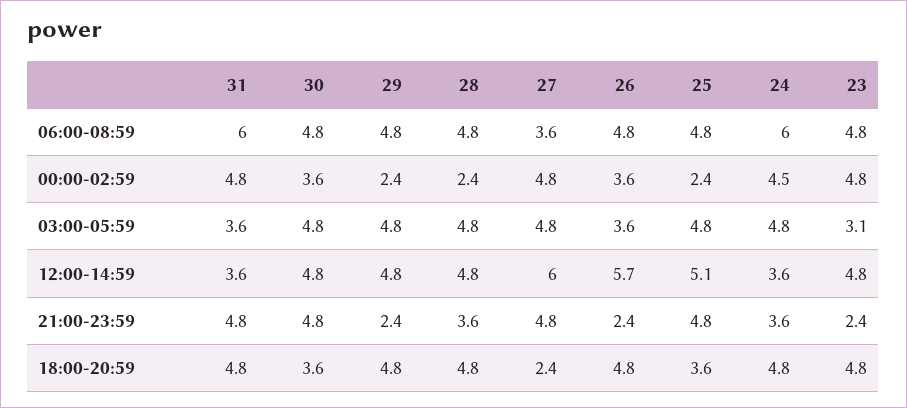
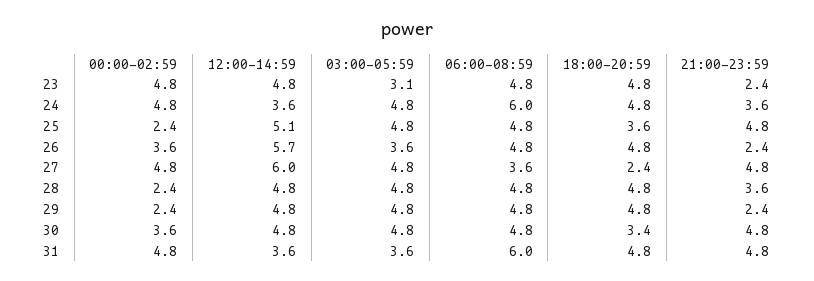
  {
    "31": {
      "06:00-08:59": 6,
      "00:00-02:59": 4.8,
      "03:00-05:59": 3.6,
      "12:00-14:59": 3.6,
      "21:00-23:59": 4.8,
      "18:00-20:59": 4.8
    },
    "30": {
      "06:00-08:59": 4.8,
      "00:00-02:59": 3.6,
      "03:00-05:59": 4.8,
      "12:00-14:59": 4.8,
      "21:00-23:59": 4.8,
-     "18:00-20:59": 3.6
+     "18:00-20:59": 3.4
    },
    "29": {
      "06:00-08:59": 4.8,
      "00:00-02:59": 2.4,
      "03:00-05:59": 4.8,
      "12:00-14:59": 4.8,
      "21:00-23:59": 2.4,
      "18:00-20:59": 4.8
    },
    "28": {
      "06:00-08:59": 4.8,
      "00:00-02:59": 2.4,
      "03:00-05:59": 4.8,
      "12:00-14:59": 4.8,
      "21:00-23:59": 3.6,
      "18:00-20:59": 4.8
    },
    "27": {
      "06:00-08:59": 3.6,
      "00:00-02:59": 4.8,
      "03:00-05:59": 4.8,
      "12:00-14:59": 6,
      "21:00-23:59": 4.8,
      "18:00-20:59": 2.4
    },
    "26": {
      "06:00-08:59": 4.8,
      "00:00-02:59": 3.6,
      "03:00-05:59": 3.6,
      "12:00-14:59": 5.7,
      "21:00-23:59": 2.4,
      "18:00-20:59": 4.8
    },
    "25": {
      "06:00-08:59": 4.8,
      "00:00-02:59": 2.4,
      "03:00-05:59": 4.8,
      "12:00-14:59": 5.1,
      "21:00-23:59": 4.8,
      "18:00-20:59": 3.6
    },
    "24": {
      "06:00-08:59": 6,
-     "00:00-02:59": 4.5,
+     "00:00-02:59": 4.8,
      "03:00-05:59": 4.8,
      "12:00-14:59": 3.6,
      "21:00-23:59": 3.6,
      "18:00-20:59": 4.8
    },
    "23": {
      "06:00-08:59": 4.8,
      "00:00-02:59": 4.8,
      "03:00-05:59": 3.1,
      "12:00-14:59": 4.8,
      "21:00-23:59": 2.4,
      "18:00-20:59": 4.8
    }
  }

